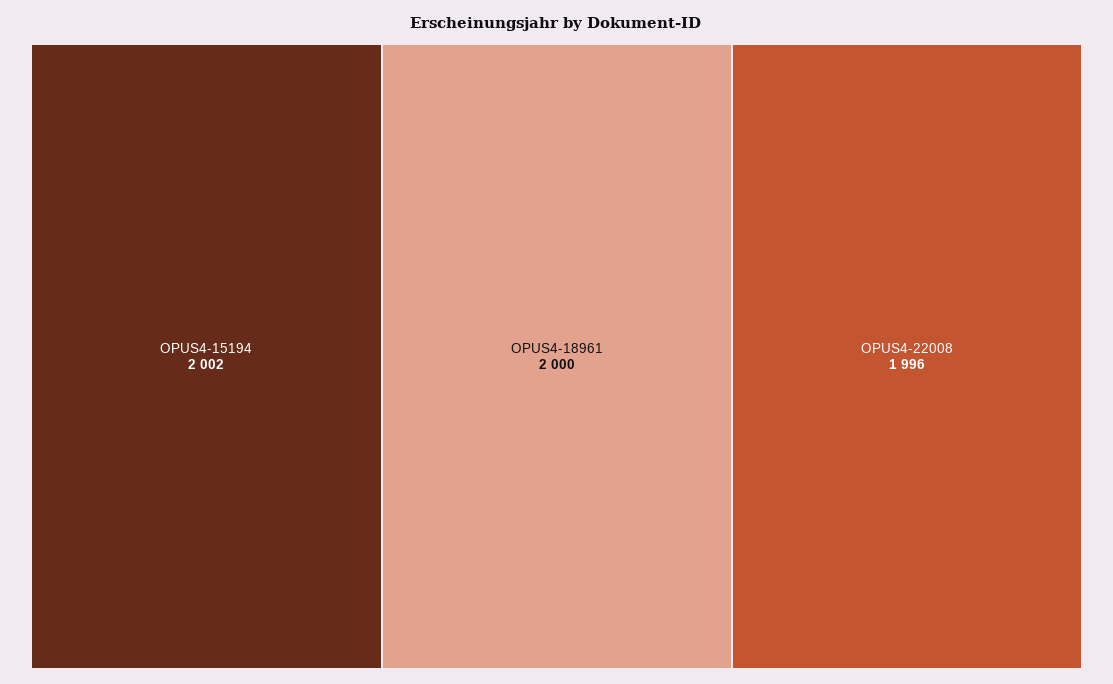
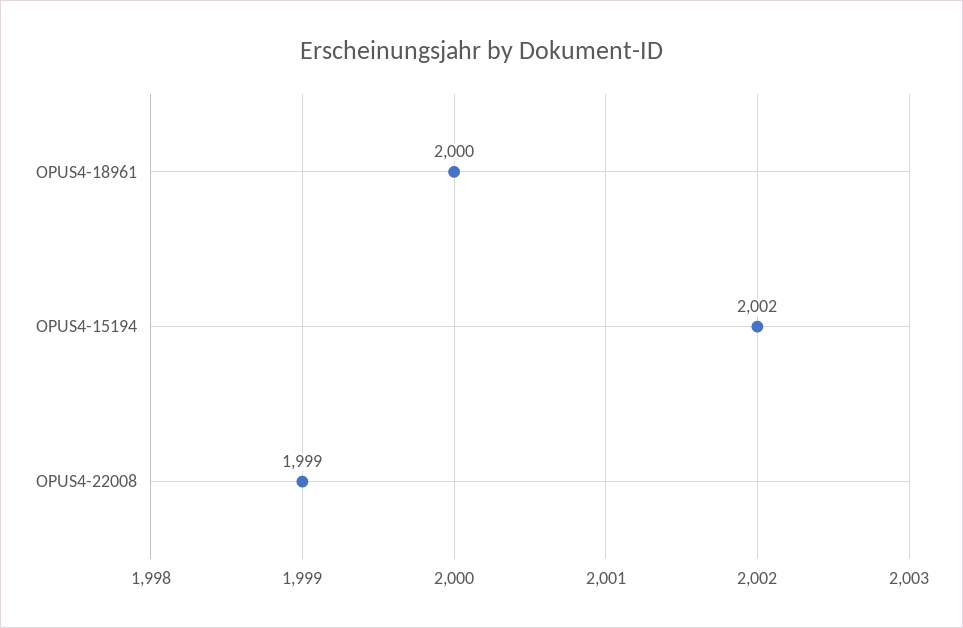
  {
    "OPUS4-15194": 2002,
    "OPUS4-18961": 2000,
-   "OPUS4-22008": 1996
+   "OPUS4-22008": 1999
  }

